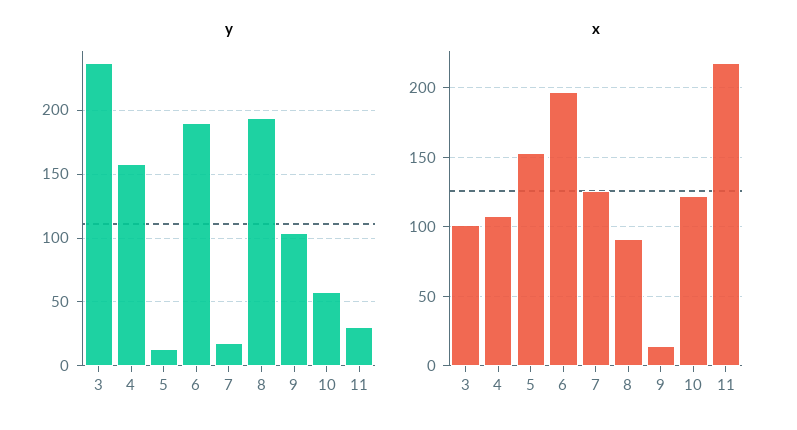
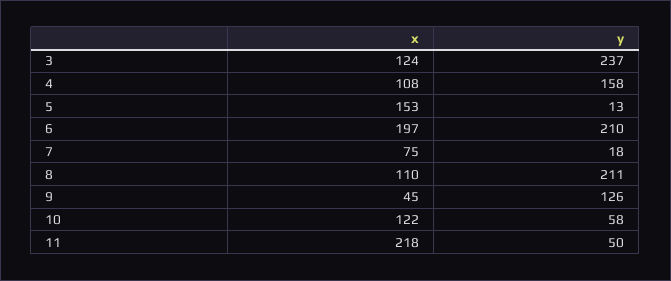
  {
    "y": {
      "3": 237,
      "4": 158,
      "5": 13,
-     "6": 190,
+     "6": 210,
      "7": 18,
-     "8": 195,
+     "8": 211,
-     "9": 105,
+     "9": 126,
      "10": 58,
-     "11": 30
+     "11": 50
    },
    "x": {
-     "3": 100,
+     "3": 124,
      "4": 108,
      "5": 153,
      "6": 197,
-     "7": 125,
+     "7": 75,
-     "8": 90,
+     "8": 110,
-     "9": 15,
+     "9": 45,
      "10": 122,
      "11": 218
    }
  }

